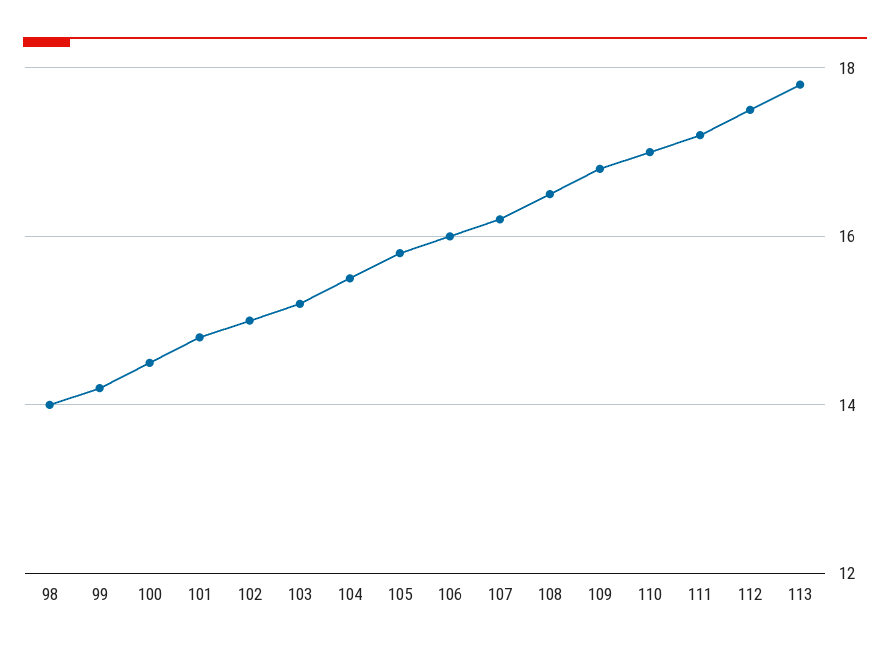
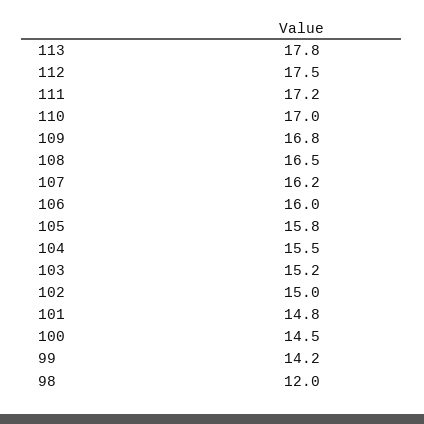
  {
-   "98": 14,
+   "98": 12,
    "99": 14.2,
    "100": 14.5,
    "101": 14.8,
    "102": 15,
    "103": 15.2,
    "104": 15.5,
    "105": 15.8,
    "106": 16,
    "107": 16.2,
    "108": 16.5,
    "109": 16.8,
    "110": 17,
    "111": 17.2,
    "112": 17.5,
    "113": 17.8
  }

